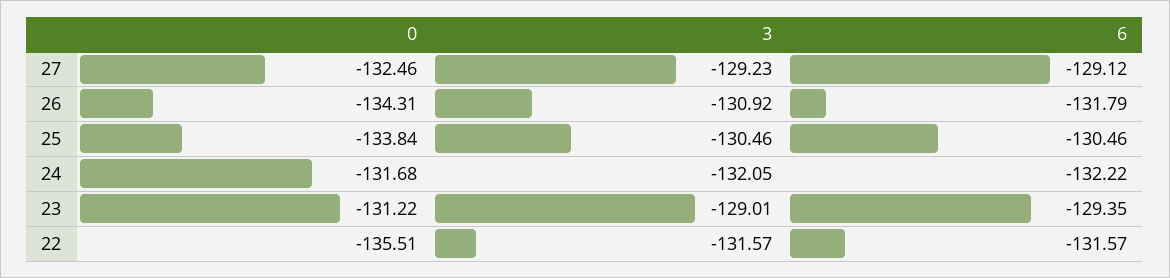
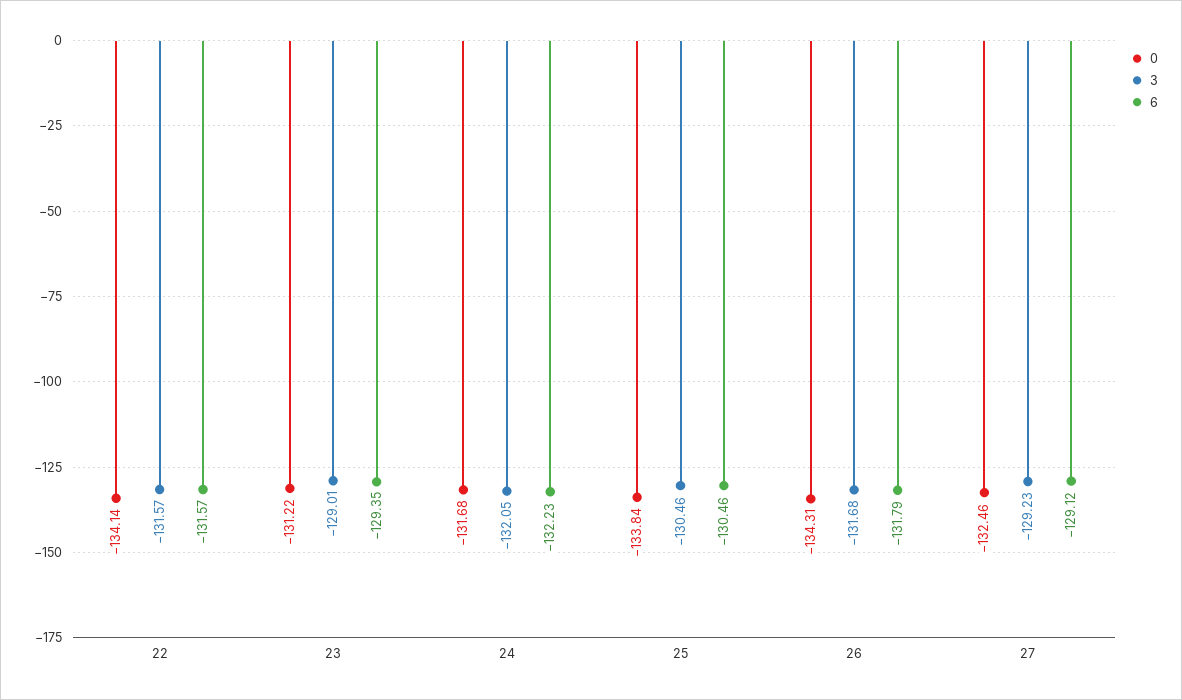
  {
    "0": {
      "27": -132.46,
      "26": -134.31,
      "25": -133.84,
      "24": -131.68,
      "23": -131.22,
-     "22": -135.51
+     "22": -134.14
    },
    "3": {
      "27": -129.23,
-     "26": -130.92,
+     "26": -131.68,
      "25": -130.46,
      "24": -132.05,
      "23": -129.01,
      "22": -131.57
    },
    "6": {
      "27": -129.12,
      "26": -131.79,
      "25": -130.46,
-     "24": -132.22,
+     "24": -132.23,
      "23": -129.35,
      "22": -131.57
    }
  }

